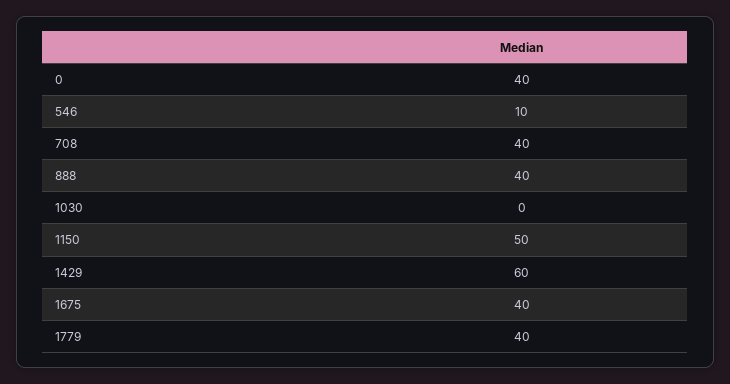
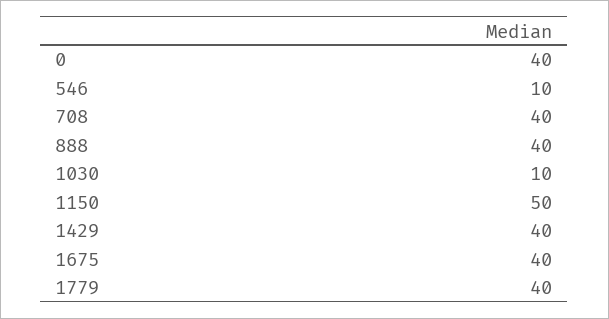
  {
    "0": 40,
    "546": 10,
    "708": 40,
    "888": 40,
-   "1030": 0,
+   "1030": 10,
    "1150": 50,
-   "1429": 60,
+   "1429": 40,
    "1675": 40,
    "1779": 40
  }

